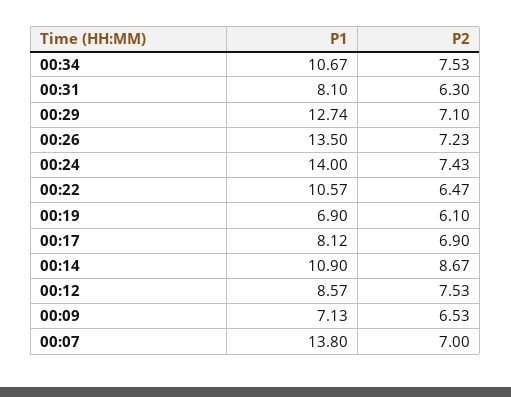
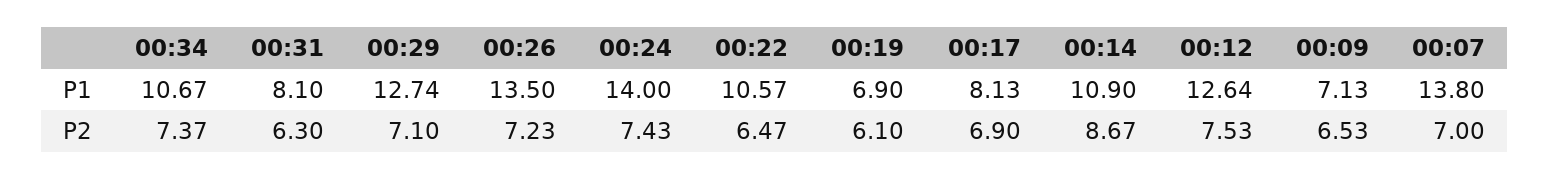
  {
    "P1": {
      "00:34": 10.67,
      "00:31": 8.1,
      "00:29": 12.74,
      "00:26": 13.5,
      "00:24": 14,
      "00:22": 10.57,
      "00:19": 6.9,
-     "00:17": 8.12,
+     "00:17": 8.13,
      "00:14": 10.9,
-     "00:12": 8.57,
+     "00:12": 12.64,
      "00:09": 7.13,
      "00:07": 13.8
    },
    "P2": {
-     "00:34": 7.53,
+     "00:34": 7.37,
      "00:31": 6.3,
      "00:29": 7.1,
      "00:26": 7.23,
      "00:24": 7.43,
      "00:22": 6.47,
      "00:19": 6.1,
      "00:17": 6.9,
      "00:14": 8.67,
      "00:12": 7.53,
      "00:09": 6.53,
      "00:07": 7
    }
  }

